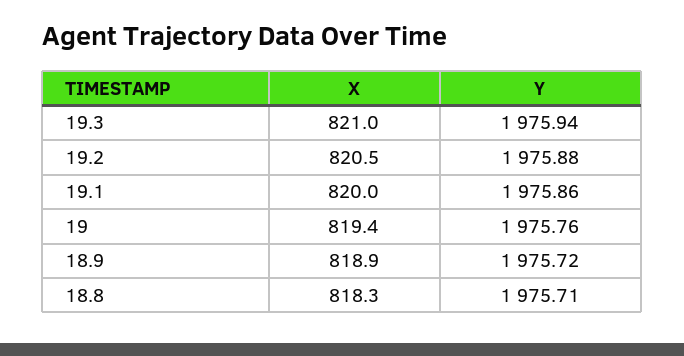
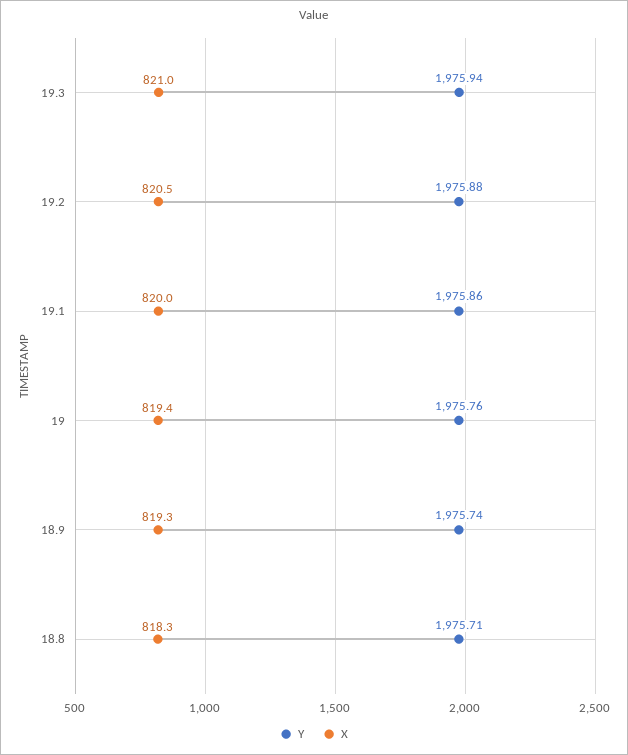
  {
    "X": {
      "19.3": 821,
      "19.2": 820.5,
      "19.1": 820,
      "19": 819.4,
-     "18.9": 818.9,
+     "18.9": 819.3,
      "18.8": 818.3
    },
    "Y": {
      "19.3": 1975.94,
      "19.2": 1975.88,
      "19.1": 1975.86,
      "19": 1975.76,
-     "18.9": 1975.72,
+     "18.9": 1975.74,
      "18.8": 1975.71
    }
  }

